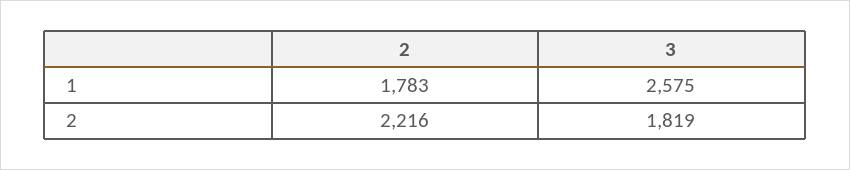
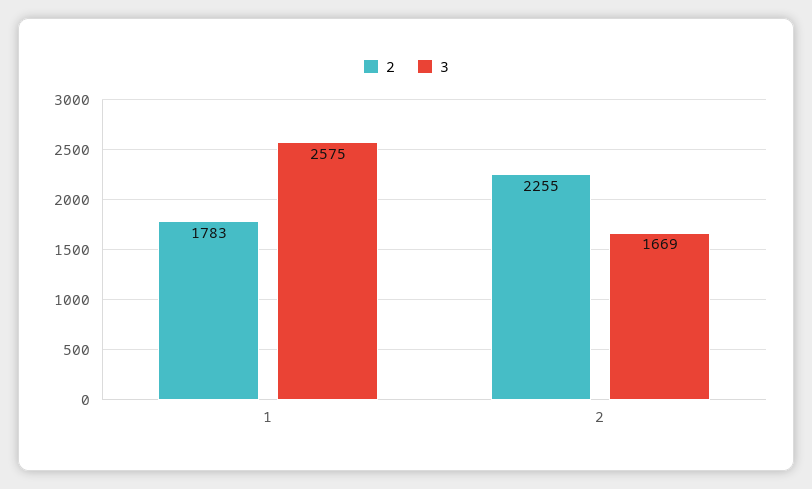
  {
    "2": {
      "1": 1783,
-     "2": 2216
+     "2": 2255
    },
    "3": {
      "1": 2575,
-     "2": 1819
+     "2": 1669
    }
  }

